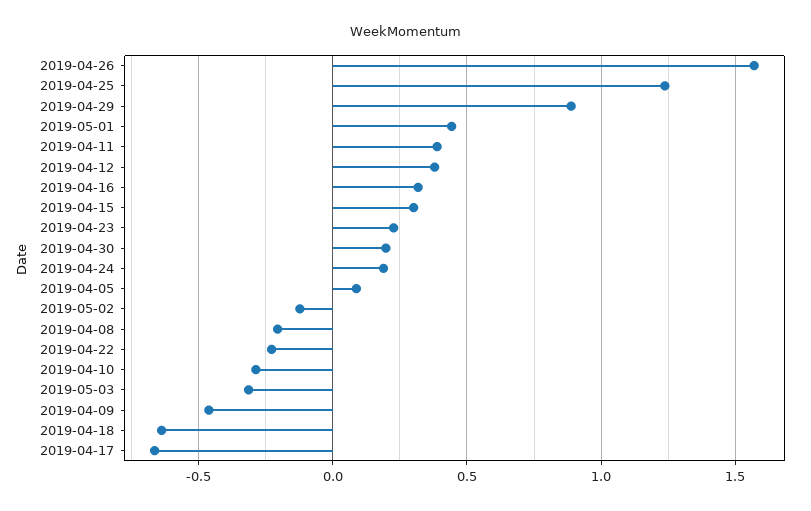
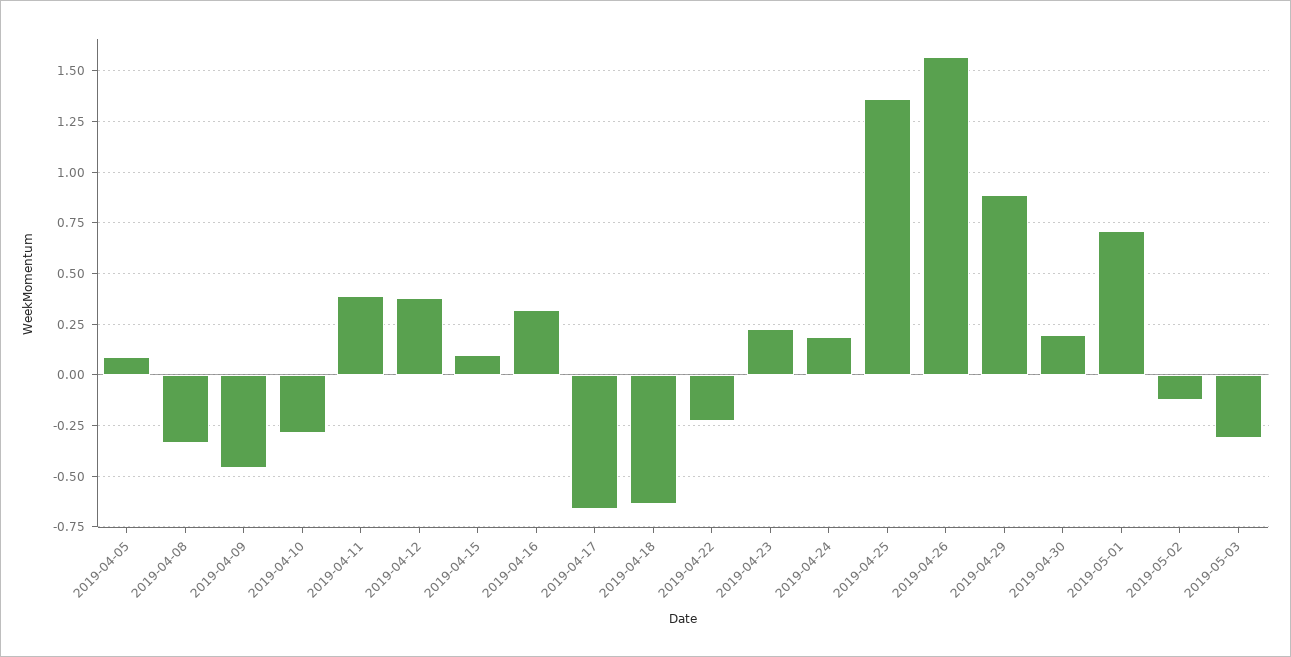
  {
    "2019-04-26": 1.55,
-   "2019-04-25": 1.25,
+   "2019-04-25": 1.35,
    "2019-04-29": 0.9,
-   "2019-05-01": 0.45,
+   "2019-05-01": 0.7,
    "2019-04-11": 0.4,
    "2019-04-12": 0.4,
    "2019-04-16": 0.3,
-   "2019-04-15": 0.3,
+   "2019-04-15": 0.1,
    "2019-04-23": 0.25,
    "2019-04-30": 0.2,
    "2019-04-24": 0.2,
    "2019-04-05": 0.1,
    "2019-05-02": -0.1,
-   "2019-04-08": -0.2,
+   "2019-04-08": -0.35,
    "2019-04-22": -0.25,
    "2019-04-10": -0.3,
    "2019-05-03": -0.3,
    "2019-04-09": -0.45,
    "2019-04-18": -0.65,
    "2019-04-17": -0.65
  }

